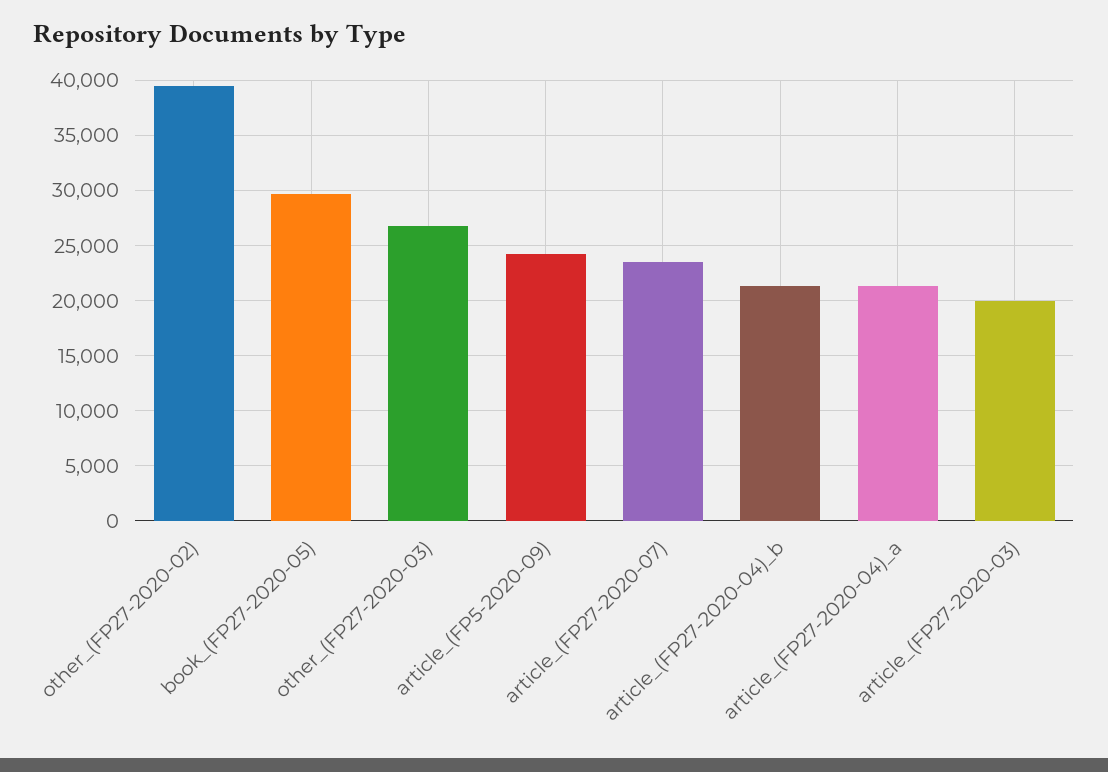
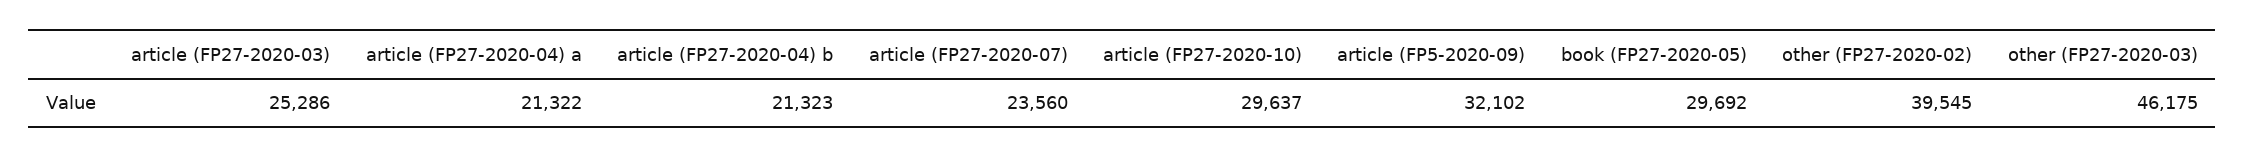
  {
    "other_(FP27-2020-02)": 39545,
    "book_(FP27-2020-05)": 29692,
-   "other_(FP27-2020-03)": 27000,
+   "other_(FP27-2020-03)": 46175,
-   "article_(FP5-2020-09)": 24000,
+   "article_(FP5-2020-09)": 32102,
    "article_(FP27-2020-07)": 23560,
    "article_(FP27-2020-04)_b": 21323,
    "article_(FP27-2020-04)_a": 21322,
-   "article_(FP27-2020-03)": 20000
+   "article_(FP27-2020-03)": 25286,
+   "article (FP27-2020-10)": 29637
  }

